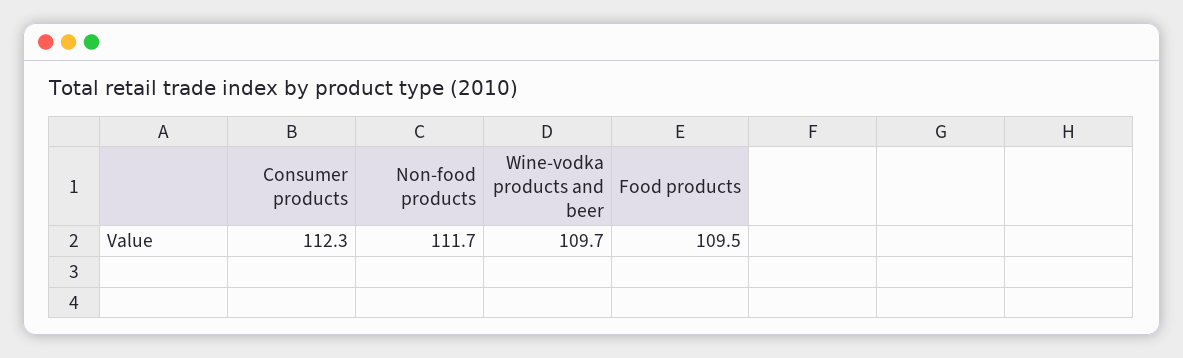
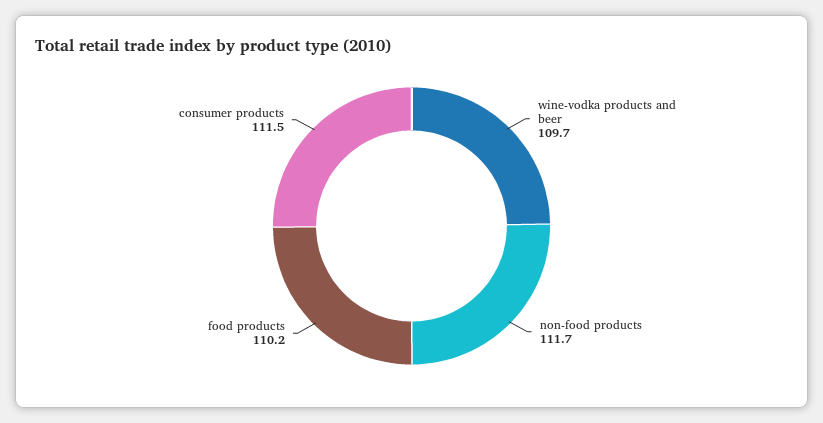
  {
-   "Consumer products": 112.3,
+   "Consumer products": 111.5,
    "Non-food products": 111.7,
    "Wine-vodka products and beer": 109.7,
-   "Food products": 109.5
+   "Food products": 110.2
  }

